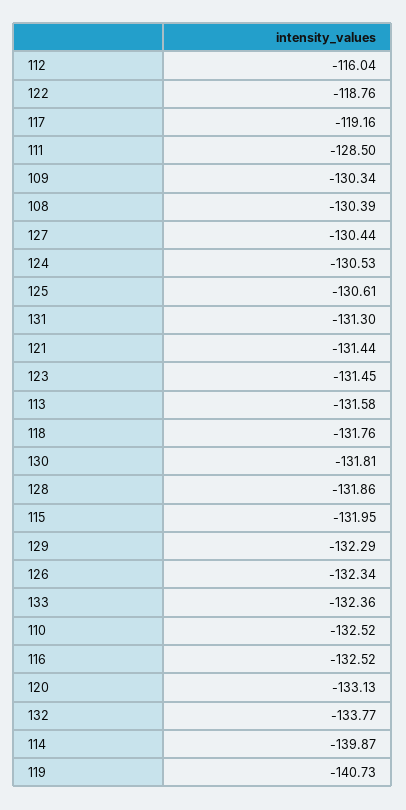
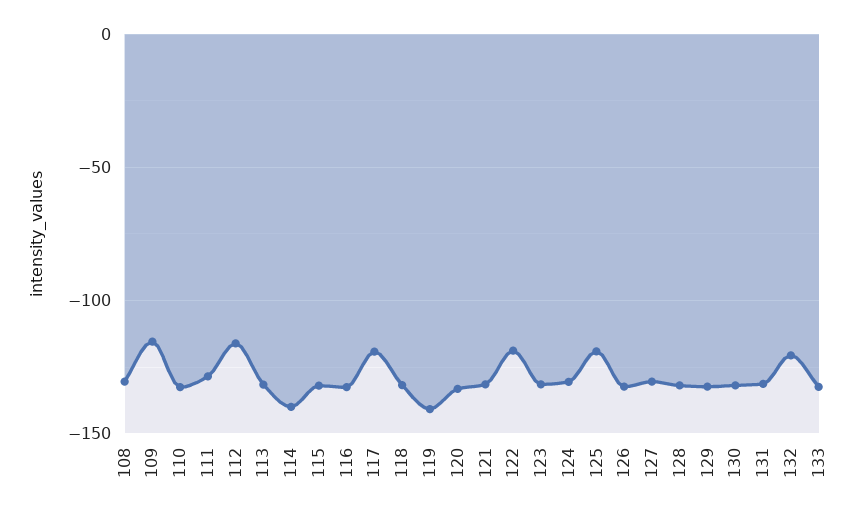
  {
    "112": -116.04,
    "122": -118.76,
    "117": -119.16,
    "111": -128.5,
-   "109": -130.34,
+   "109": -115,
    "108": -130.39,
    "127": -130.44,
    "124": -130.53,
-   "125": -130.61,
+   "125": -120,
    "131": -131.3,
    "121": -131.44,
    "123": -131.45,
    "113": -131.58,
    "118": -131.76,
    "130": -131.81,
    "128": -131.86,
    "115": -131.95,
    "129": -132.29,
    "126": -132.34,
    "133": -132.36,
    "110": -132.52,
    "116": -132.52,
    "120": -133.13,
-   "132": -133.77,
+   "132": -120,
    "114": -139.87,
    "119": -140.73
  }

